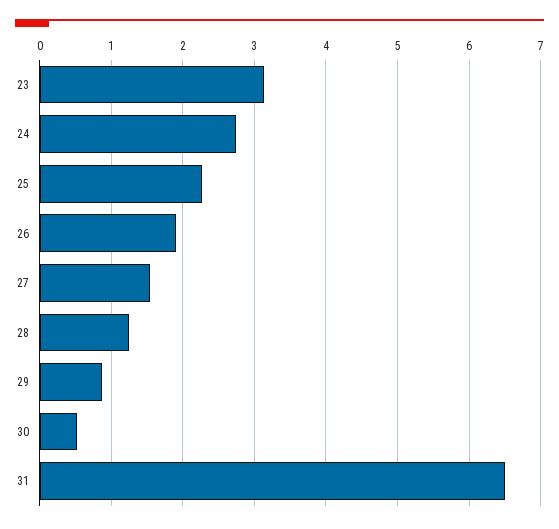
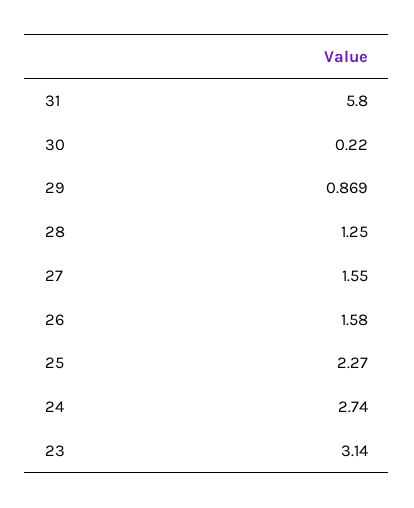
  {
    "23": 3.14,
    "24": 2.74,
    "25": 2.27,
-   "26": 1.9,
+   "26": 1.58,
    "27": 1.55,
    "28": 1.25,
    "29": 0.869,
-   "30": 0.5,
+   "30": 0.22,
-   "31": 6.5
+   "31": 5.8
  }

